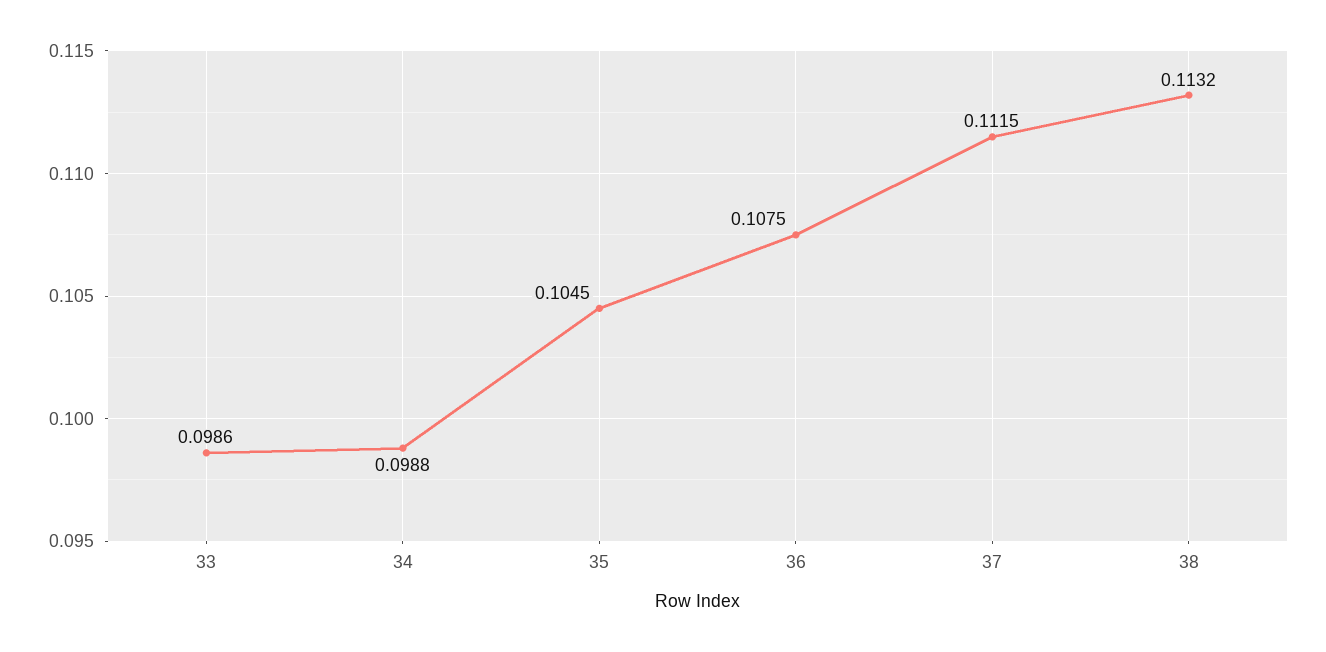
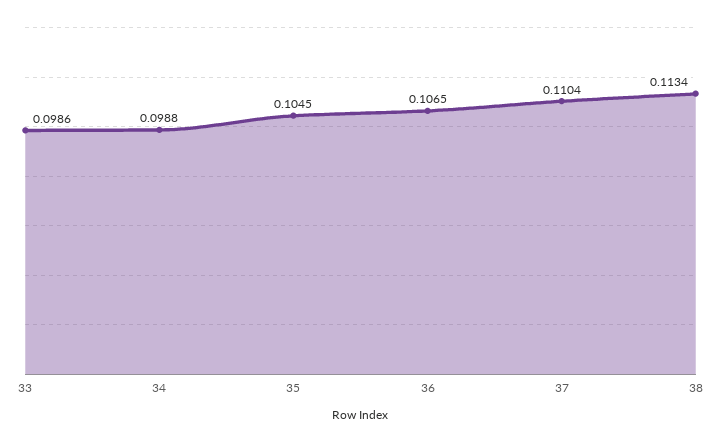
  {
    "33": 0.0986,
    "34": 0.0988,
    "35": 0.1045,
-   "36": 0.1075,
+   "36": 0.1065,
-   "37": 0.1115,
+   "37": 0.1104,
-   "38": 0.1132
+   "38": 0.1134
  }

